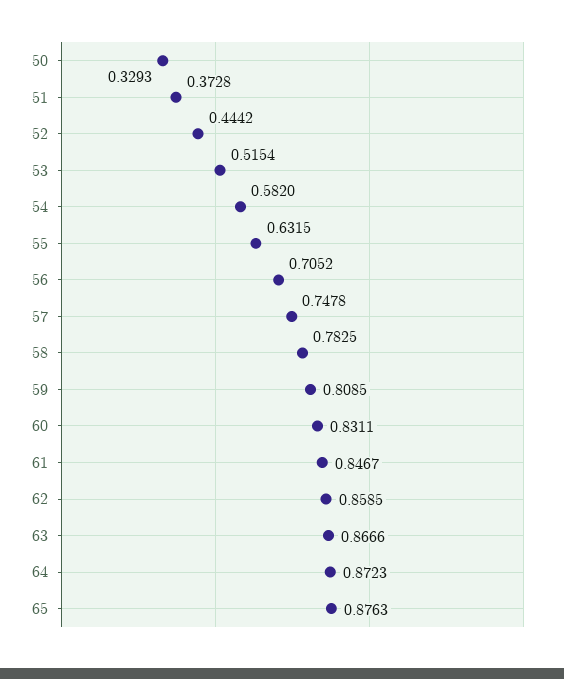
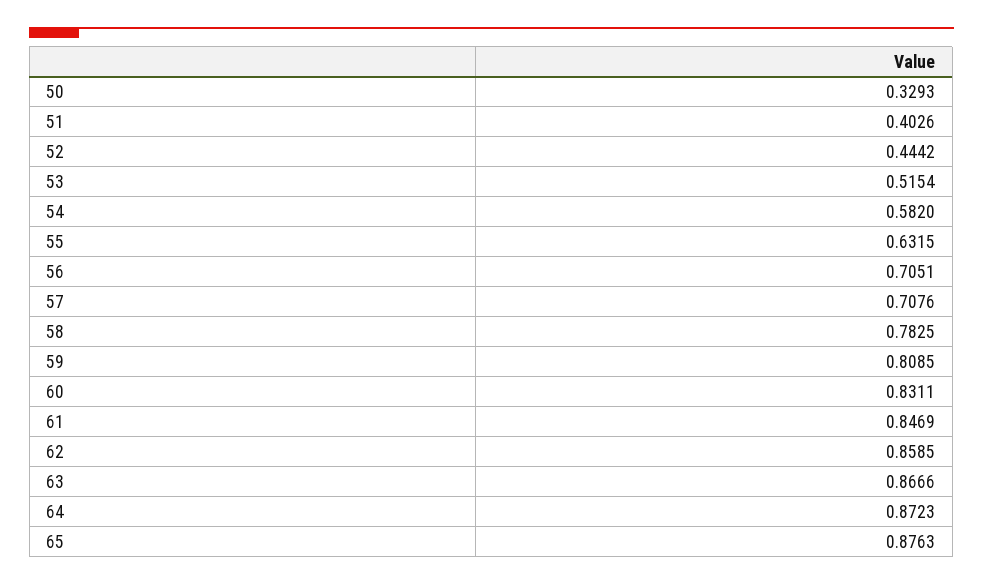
  {
    "50": 0.3293,
-   "51": 0.3728,
+   "51": 0.4026,
    "52": 0.4442,
    "53": 0.5154,
    "54": 0.582,
    "55": 0.6315,
-   "56": 0.7052,
+   "56": 0.7051,
-   "57": 0.7478,
+   "57": 0.7076,
    "58": 0.7825,
    "59": 0.8085,
    "60": 0.8311,
-   "61": 0.8467,
+   "61": 0.8469,
    "62": 0.8585,
    "63": 0.8666,
    "64": 0.8723,
    "65": 0.8763
  }

